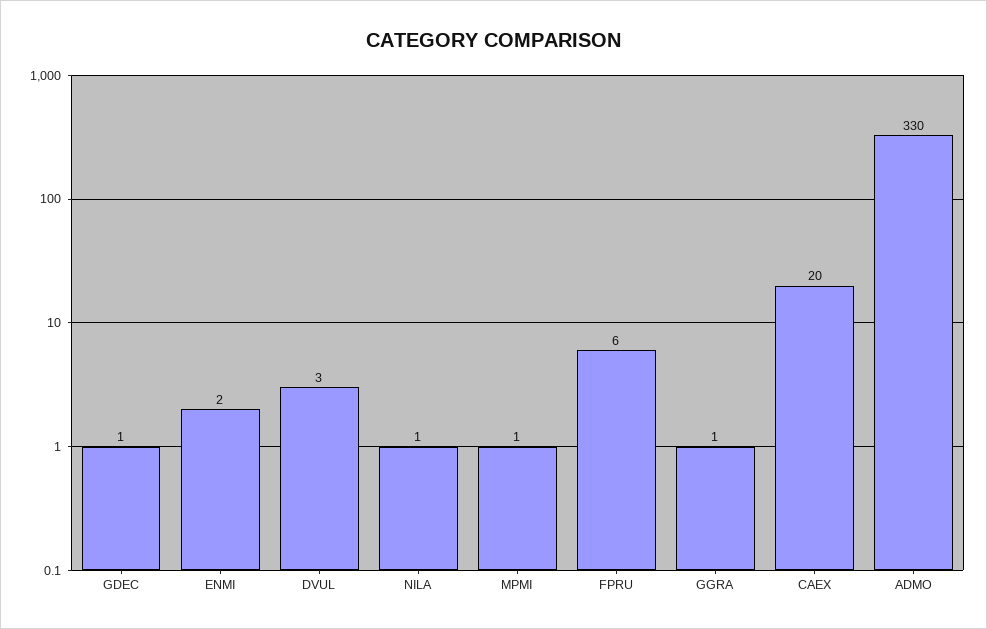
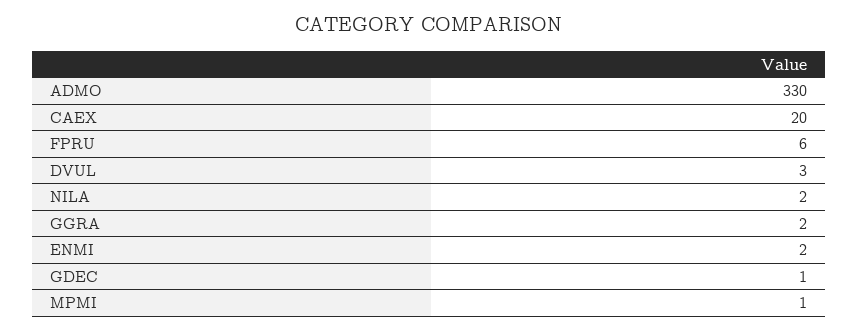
  {
    "GDEC": 1,
    "ENMI": 2,
    "DVUL": 3,
-   "NILA": 1,
+   "NILA": 2,
    "MPMI": 1,
    "FPRU": 6,
-   "GGRA": 1,
+   "GGRA": 2,
    "CAEX": 20,
    "ADMO": 330
  }

